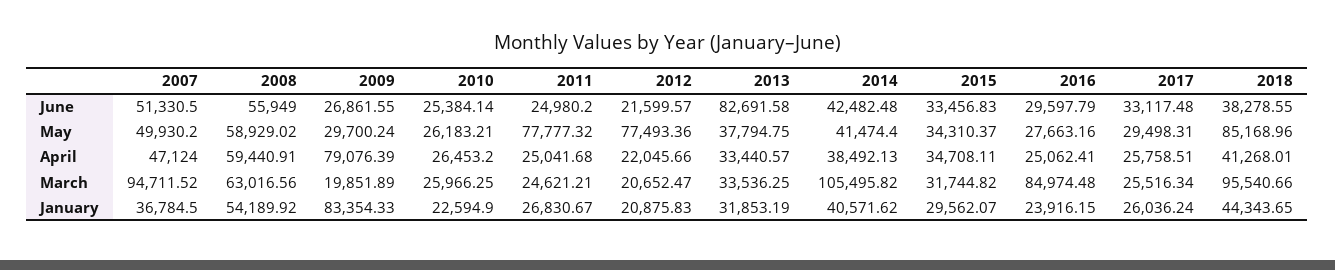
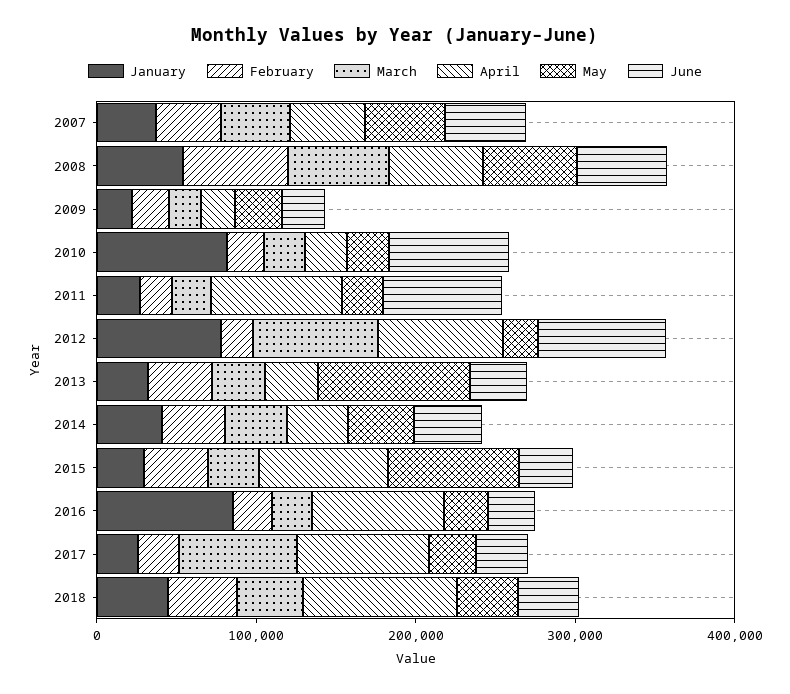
  {
    "June": {
      "2007": 51330.5,
      "2008": 55949,
      "2009": 26861.55,
-     "2010": 25384.14,
+     "2010": 80000,
-     "2011": 24980.2,
+     "2011": 80000,
-     "2012": 21599.57,
+     "2012": 80000,
-     "2013": 82691.58,
+     "2013": 40000,
      "2014": 42482.48,
      "2015": 33456.83,
      "2016": 29597.79,
      "2017": 33117.48,
      "2018": 38278.55
    },
    "May": {
      "2007": 49930.2,
      "2008": 58929.02,
      "2009": 29700.24,
      "2010": 26183.21,
-     "2011": 77777.32,
+     "2011": 20000,
-     "2012": 77493.36,
+     "2012": 20000,
-     "2013": 37794.75,
+     "2013": 100000,
      "2014": 41474.4,
-     "2015": 34310.37,
+     "2015": 80000,
      "2016": 27663.16,
      "2017": 29498.31,
-     "2018": 85168.96
+     "2018": 40000
    },
    "April": {
      "2007": 47124,
      "2008": 59440.91,
-     "2009": 79076.39,
+     "2009": 20000,
      "2010": 26453.2,
-     "2011": 25041.68,
+     "2011": 80000,
-     "2012": 22045.66,
+     "2012": 80000,
      "2013": 33440.57,
      "2014": 38492.13,
-     "2015": 34708.11,
+     "2015": 80000,
-     "2016": 25062.41,
+     "2016": 80000,
-     "2017": 25758.51,
+     "2017": 80000,
-     "2018": 41268.01
+     "2018": 100000
    },
    "March": {
-     "2007": 94711.52,
+     "2007": 40000,
      "2008": 63016.56,
      "2009": 19851.89,
      "2010": 25966.25,
      "2011": 24621.21,
-     "2012": 20652.47,
+     "2012": 80000,
      "2013": 33536.25,
-     "2014": 105495.82,
+     "2014": 40000,
      "2015": 31744.82,
-     "2016": 84974.48,
+     "2016": 20000,
-     "2017": 25516.34,
+     "2017": 80000,
-     "2018": 95540.66
+     "2018": 40000
    },
    "January": {
      "2007": 36784.5,
      "2008": 54189.92,
-     "2009": 83354.33,
+     "2009": 20000,
-     "2010": 22594.9,
+     "2010": 80000,
      "2011": 26830.67,
-     "2012": 20875.83,
+     "2012": 80000,
      "2013": 31853.19,
      "2014": 40571.62,
      "2015": 29562.07,
-     "2016": 23916.15,
+     "2016": 80000,
      "2017": 26036.24,
      "2018": 44343.65
-   }
+   },
+   "February": {
+     "2007": 40000,
+     "2008": 60000,
+     "2009": 20000,
+     "2010": 20000,
+     "2011": 20000,
+     "2012": 20000,
+     "2013": 40000,
+     "2014": 40000,
+     "2015": 40000,
+     "2016": 20000,
+     "2017": 20000,
+     "2018": 40000
+   }
  }

